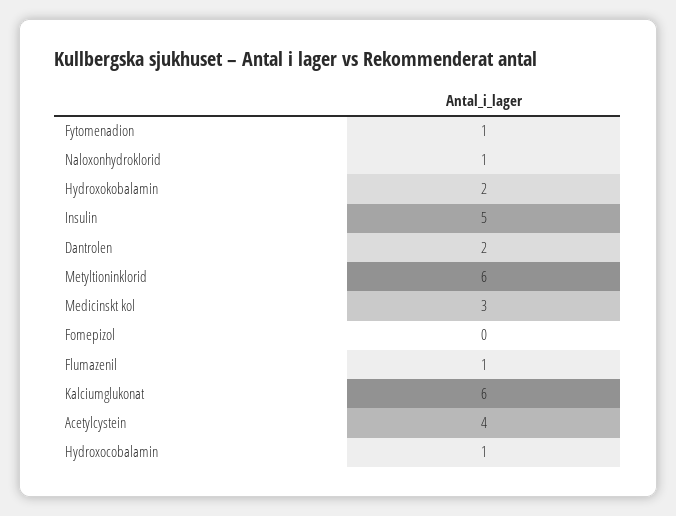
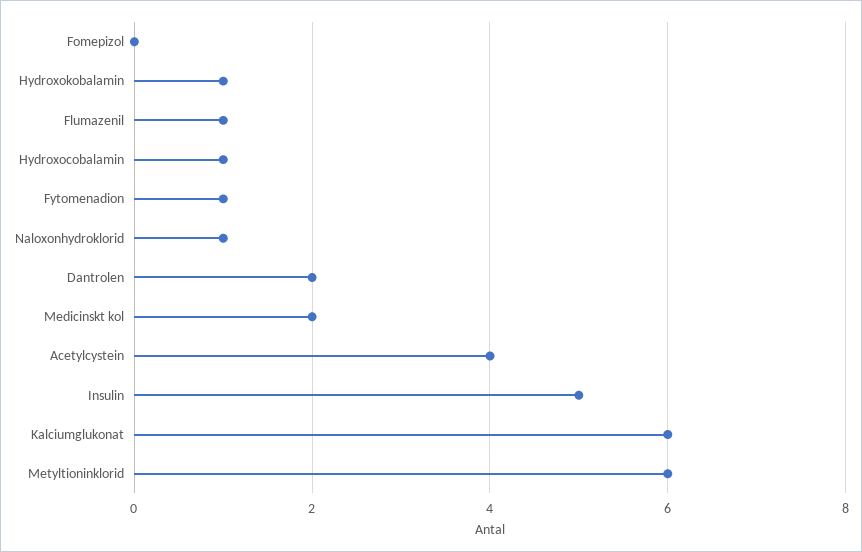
  {
    "Fytomenadion": 1,
    "Naloxonhydroklorid": 1,
-   "Hydroxokobalamin": 2,
+   "Hydroxokobalamin": 1,
    "Insulin": 5,
    "Dantrolen": 2,
    "Metyltioninklorid": 6,
-   "Medicinskt kol": 3,
+   "Medicinskt kol": 2,
    "Fomepizol": 0,
    "Flumazenil": 1,
    "Kalciumglukonat": 6,
    "Acetylcystein": 4,
    "Hydroxocobalamin": 1
  }

